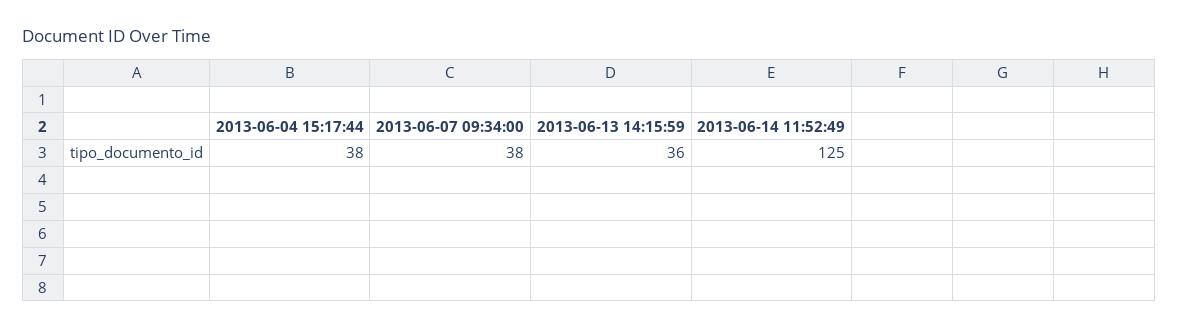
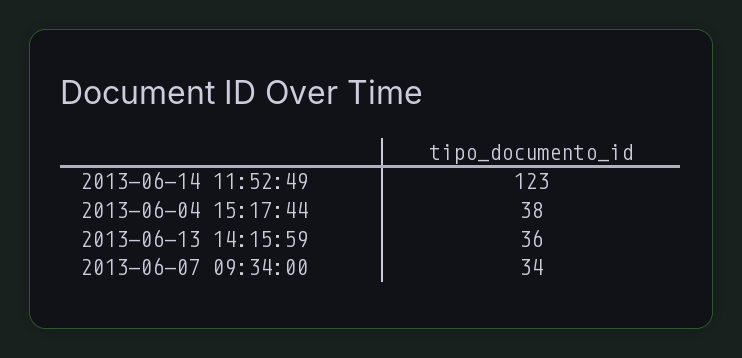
  {
    "2013-06-04 15:17:44": 38,
-   "2013-06-07 09:34:00": 38,
+   "2013-06-07 09:34:00": 34,
    "2013-06-13 14:15:59": 36,
-   "2013-06-14 11:52:49": 125
+   "2013-06-14 11:52:49": 123
  }

